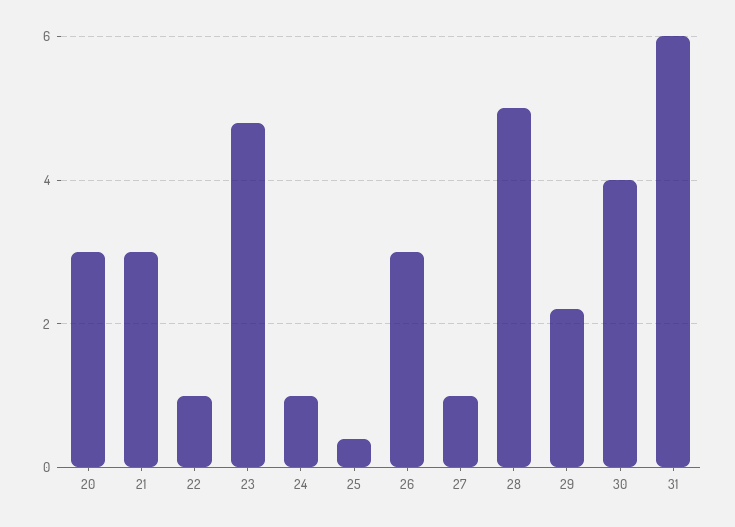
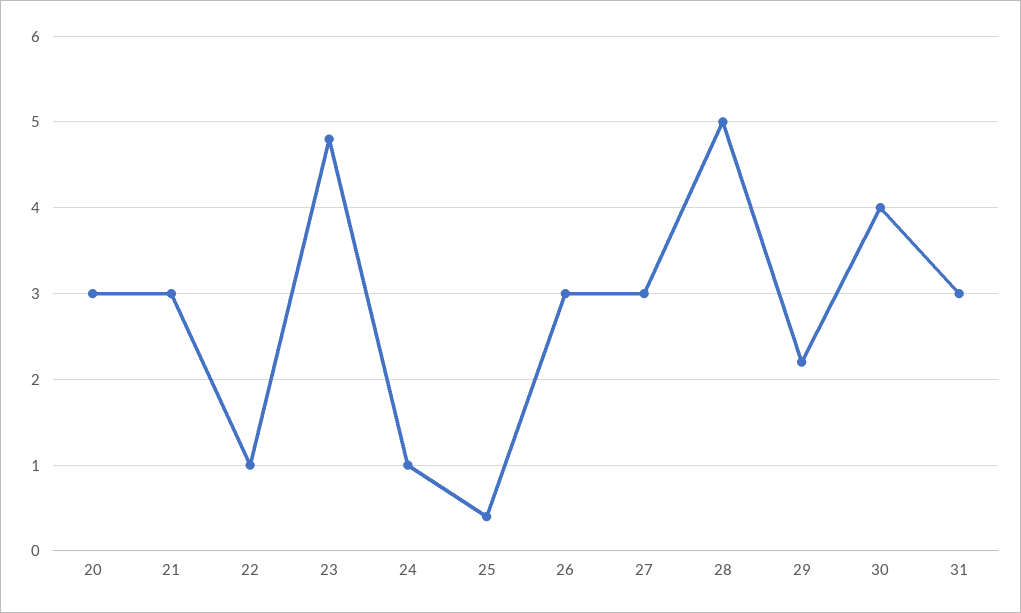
  {
    "20": 3,
    "21": 3,
    "22": 1,
    "23": 4.8,
    "24": 1,
    "25": 0.4,
    "26": 3,
-   "27": 1,
+   "27": 3,
    "28": 5,
    "29": 2.2,
    "30": 4,
-   "31": 6
+   "31": 3
  }

